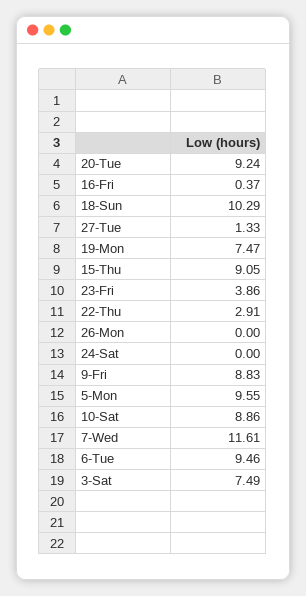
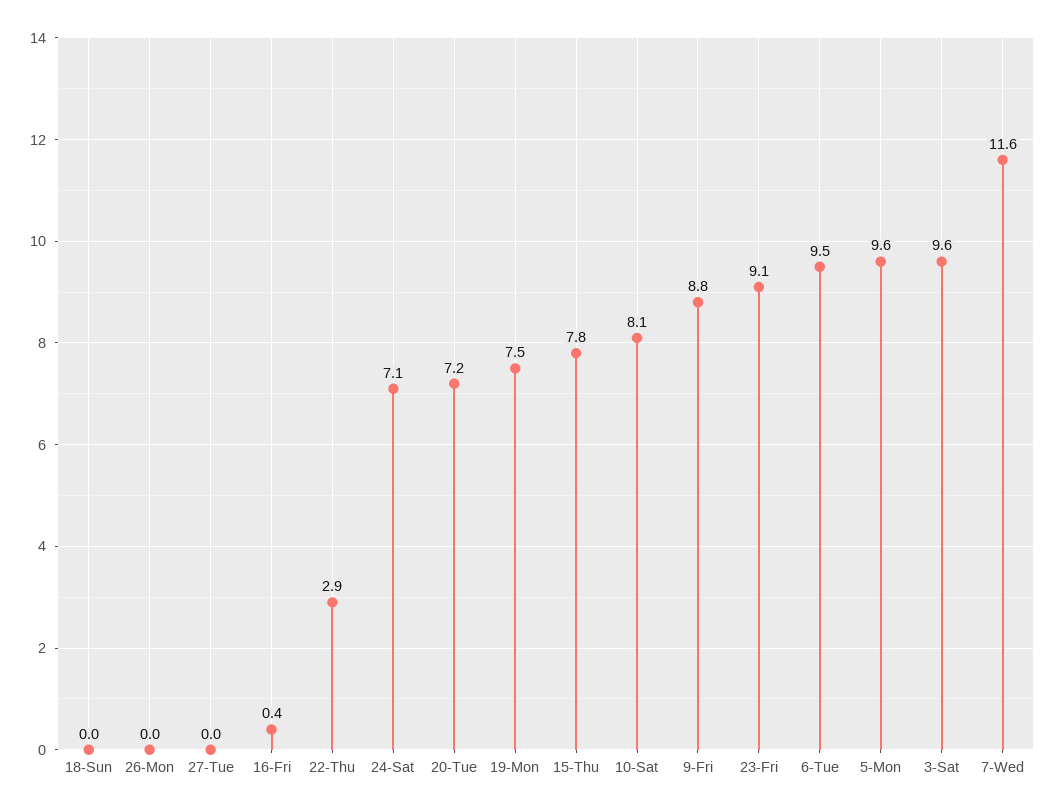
  {
-   "20-Tue": 9.24,
+   "20-Tue": 7.2,
    "16-Fri": 0.37,
-   "18-Sun": 10.29,
+   "18-Sun": 0,
-   "27-Tue": 1.33,
+   "27-Tue": 0,
    "19-Mon": 7.47,
-   "15-Thu": 9.05,
+   "15-Thu": 7.8,
-   "23-Fri": 3.86,
+   "23-Fri": 9.1,
    "22-Thu": 2.91,
    "26-Mon": 0,
-   "24-Sat": 0,
+   "24-Sat": 7.1,
    "9-Fri": 8.83,
    "5-Mon": 9.55,
-   "10-Sat": 8.86,
+   "10-Sat": 8.1,
    "7-Wed": 11.61,
    "6-Tue": 9.46,
-   "3-Sat": 7.49
+   "3-Sat": 9.6
  }

